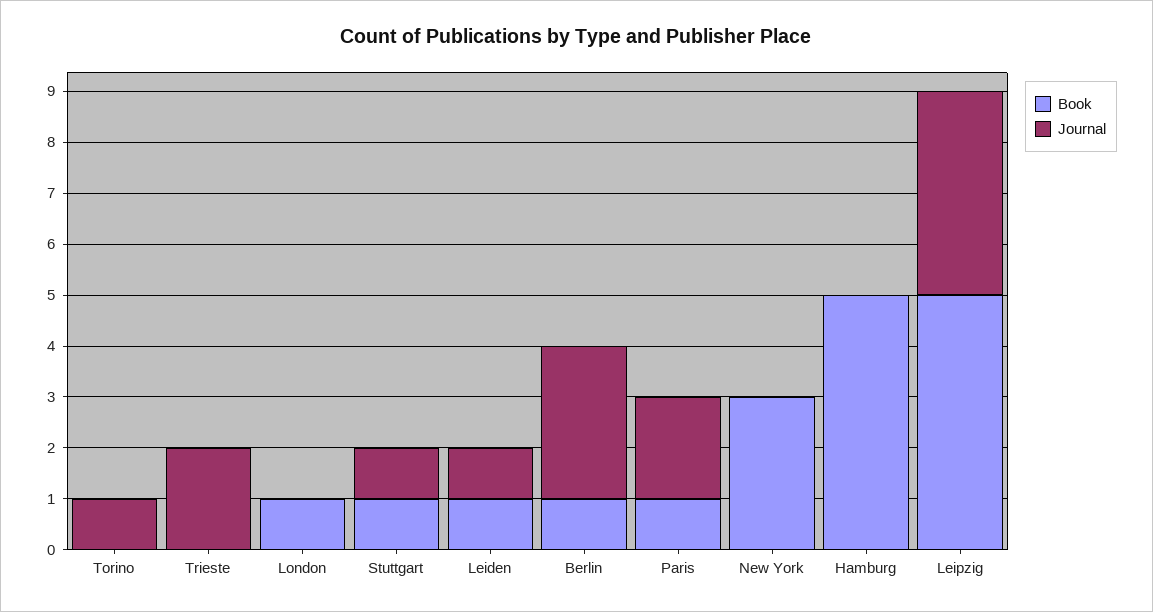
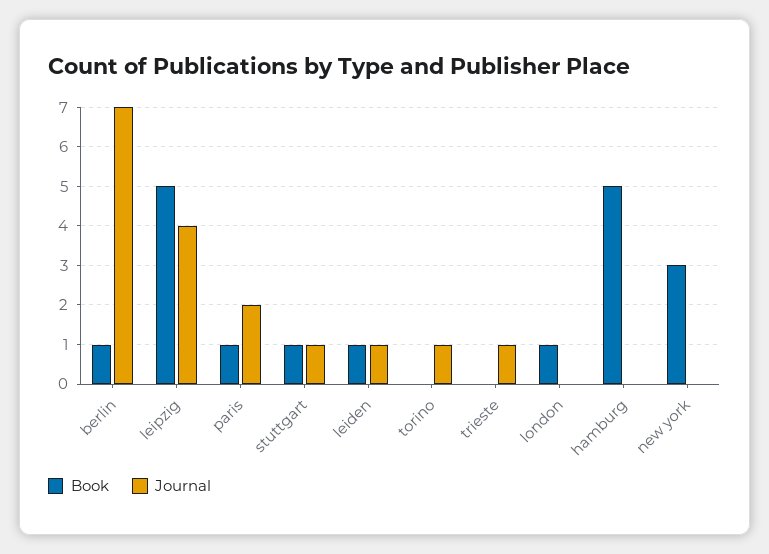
  {
    "Book": {
      "Torino": 0,
      "Trieste": 0,
      "London": 1,
      "Stuttgart": 1,
      "Leiden": 1,
      "Berlin": 1,
      "Paris": 1,
      "New York": 3,
      "Hamburg": 5,
      "Leipzig": 5
    },
    "Journal": {
      "Torino": 1,
-     "Trieste": 2,
+     "Trieste": 1,
      "London": 0,
      "Stuttgart": 1,
      "Leiden": 1,
-     "Berlin": 3,
+     "Berlin": 7,
      "Paris": 2,
      "New York": 0,
      "Hamburg": 0,
      "Leipzig": 4
    }
  }

